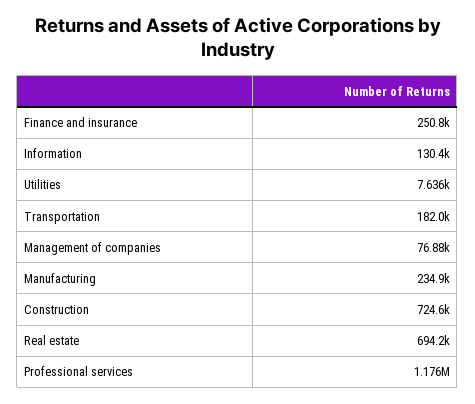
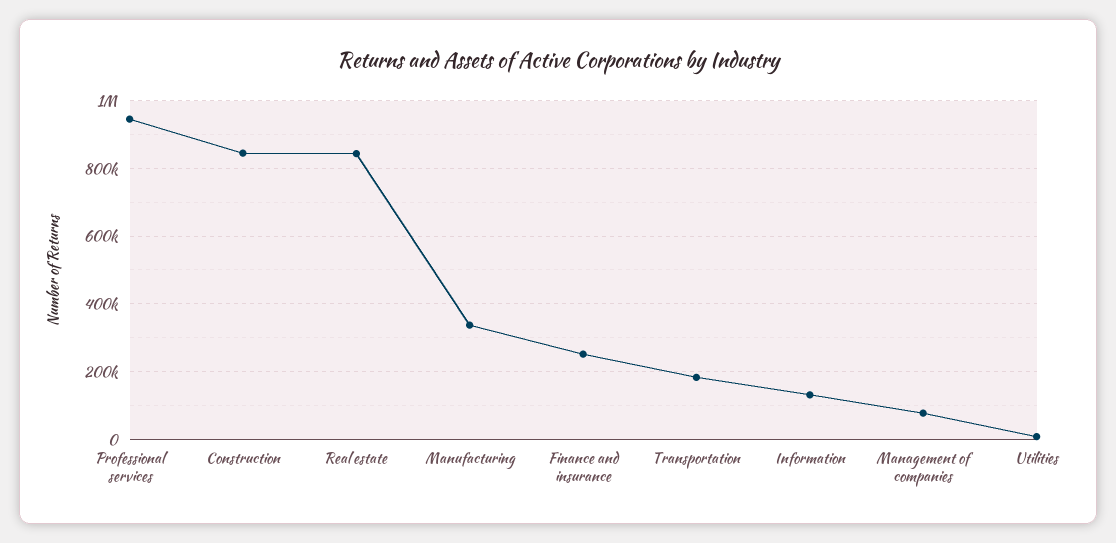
  {
    "Finance and insurance": 250800,
    "Information": 130400,
    "Utilities": 7636,
    "Transportation": 182000,
    "Management of companies": 76880,
-   "Manufacturing": 234900,
+   "Manufacturing": 340000,
-   "Construction": 724600,
+   "Construction": 840000,
-   "Real estate": 694200,
+   "Real estate": 840000,
-   "Professional services": 1176000
+   "Professional services": 940000
  }

